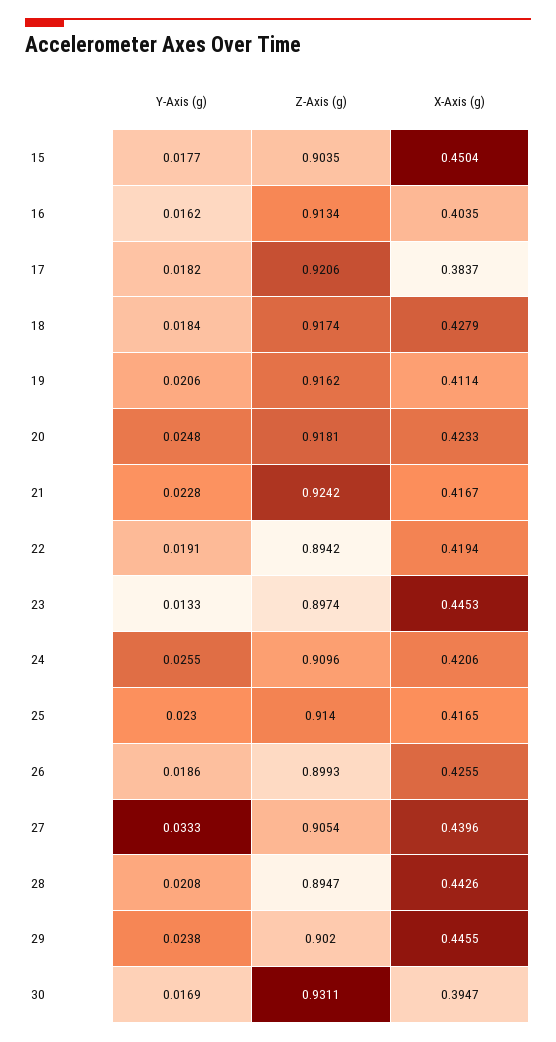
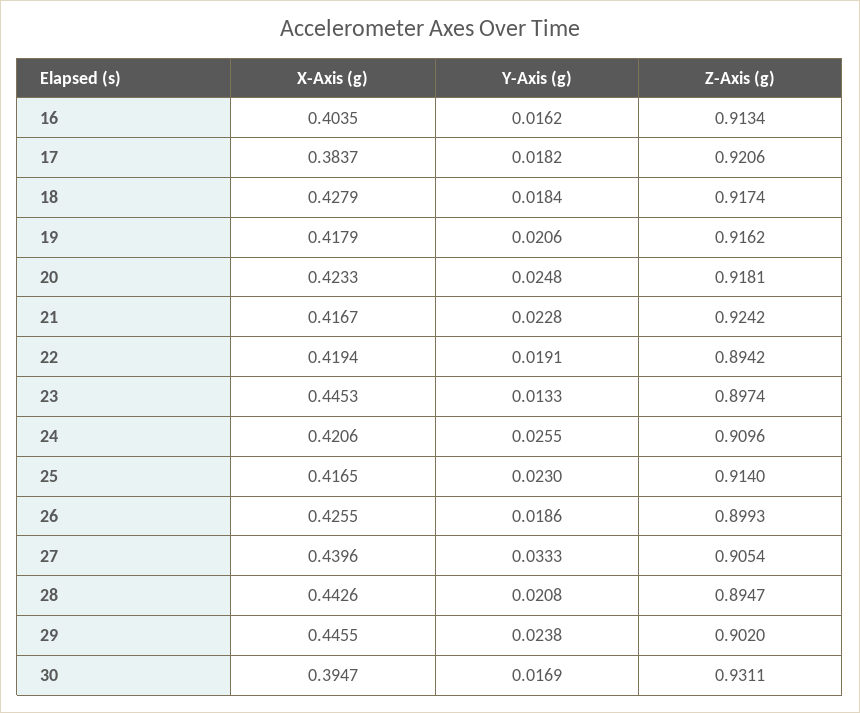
  {
    "Y-Axis (g)": {
-     "15": 0.0177,
      "16": 0.0162,
      "17": 0.0182,
      "18": 0.0184,
      "19": 0.0206,
      "20": 0.0248,
      "21": 0.0228,
      "22": 0.0191,
      "23": 0.0133,
      "24": 0.0255,
      "25": 0.023,
      "26": 0.0186,
      "27": 0.0333,
      "28": 0.0208,
      "29": 0.0238,
      "30": 0.0169
    },
    "Z-Axis (g)": {
-     "15": 0.9035,
      "16": 0.9134,
      "17": 0.9206,
      "18": 0.9174,
      "19": 0.9162,
      "20": 0.9181,
      "21": 0.9242,
      "22": 0.8942,
      "23": 0.8974,
      "24": 0.9096,
      "25": 0.914,
      "26": 0.8993,
      "27": 0.9054,
      "28": 0.8947,
      "29": 0.902,
      "30": 0.9311
    },
    "X-Axis (g)": {
-     "15": 0.4504,
      "16": 0.4035,
      "17": 0.3837,
      "18": 0.4279,
-     "19": 0.4114,
+     "19": 0.4179,
      "20": 0.4233,
      "21": 0.4167,
      "22": 0.4194,
      "23": 0.4453,
      "24": 0.4206,
      "25": 0.4165,
      "26": 0.4255,
      "27": 0.4396,
      "28": 0.4426,
      "29": 0.4455,
      "30": 0.3947
    }
  }

